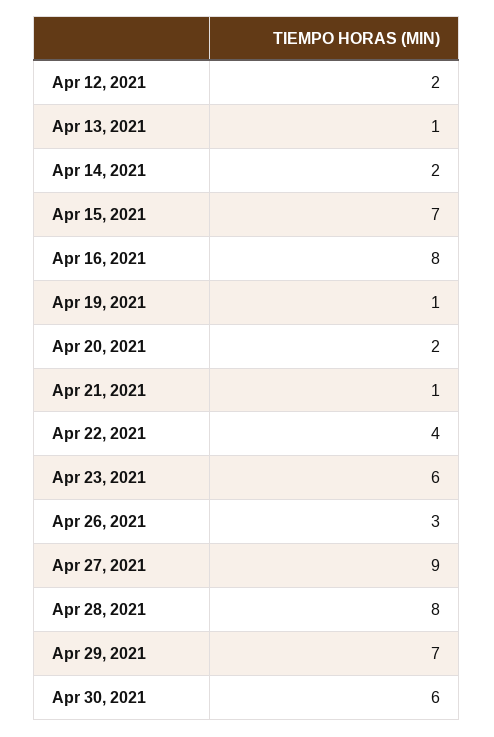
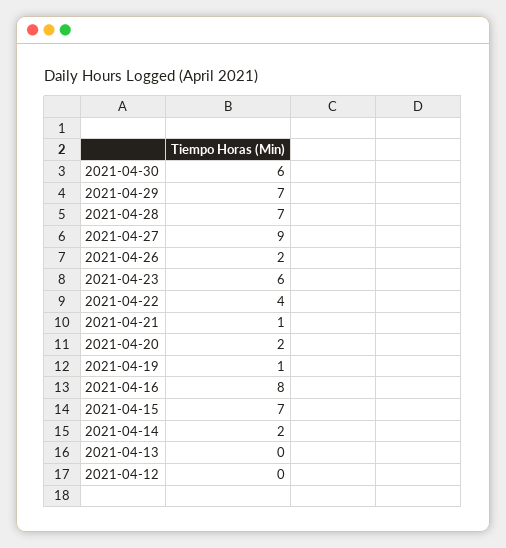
  {
-   "Apr 12, 2021": 2,
+   "Apr 12, 2021": 0,
-   "Apr 13, 2021": 1,
+   "Apr 13, 2021": 0,
    "Apr 14, 2021": 2,
    "Apr 15, 2021": 7,
    "Apr 16, 2021": 8,
    "Apr 19, 2021": 1,
    "Apr 20, 2021": 2,
    "Apr 21, 2021": 1,
    "Apr 22, 2021": 4,
    "Apr 23, 2021": 6,
-   "Apr 26, 2021": 3,
+   "Apr 26, 2021": 2,
    "Apr 27, 2021": 9,
-   "Apr 28, 2021": 8,
+   "Apr 28, 2021": 7,
    "Apr 29, 2021": 7,
    "Apr 30, 2021": 6
  }

